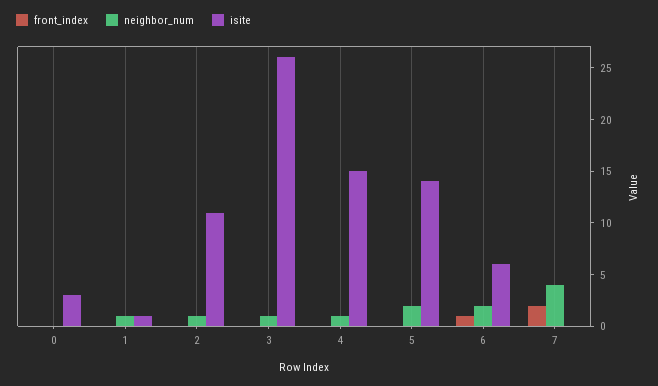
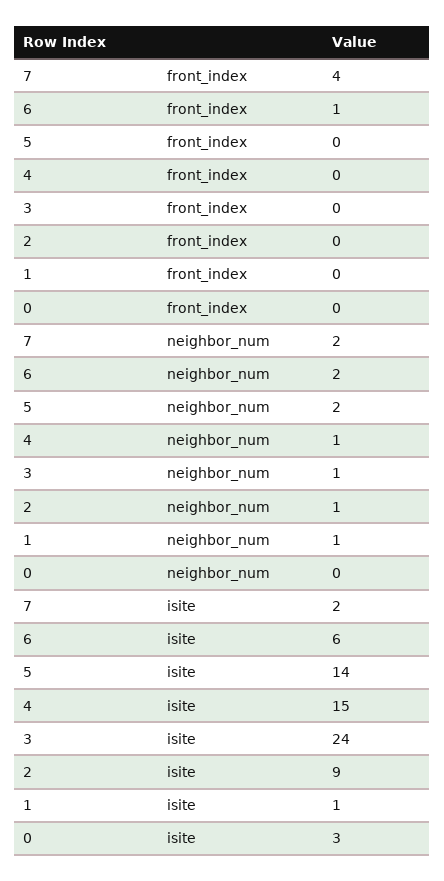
  {
    "front_index": {
      "0": 0,
      "1": 0,
      "2": 0,
      "3": 0,
      "4": 0,
      "5": 0,
      "6": 1,
-     "7": 2
+     "7": 4
    },
    "neighbor_num": {
      "0": 0,
      "1": 1,
      "2": 1,
      "3": 1,
      "4": 1,
      "5": 2,
      "6": 2,
-     "7": 4
+     "7": 2
    },
    "isite": {
      "0": 3,
      "1": 1,
-     "2": 11,
+     "2": 9,
-     "3": 26,
+     "3": 24,
      "4": 15,
      "5": 14,
      "6": 6,
-     "7": 0
+     "7": 2
    }
  }

